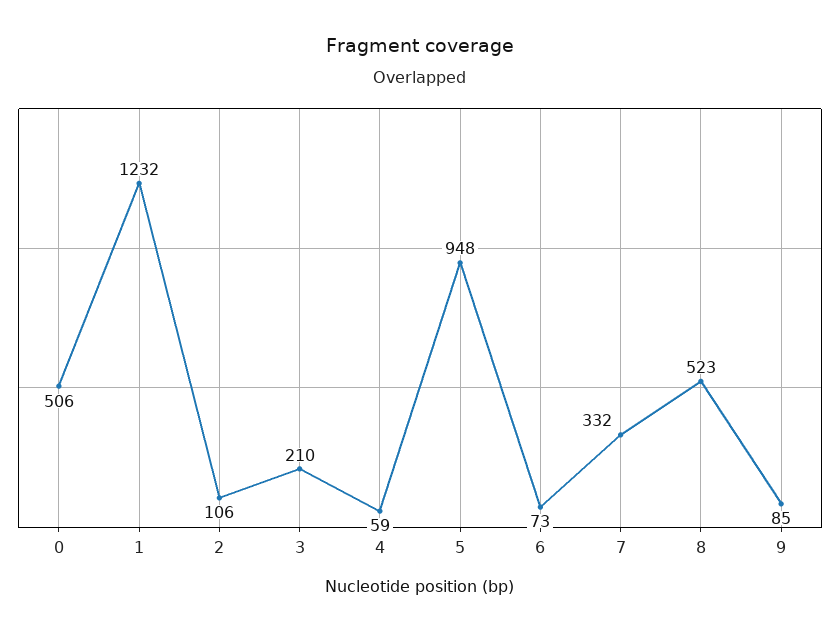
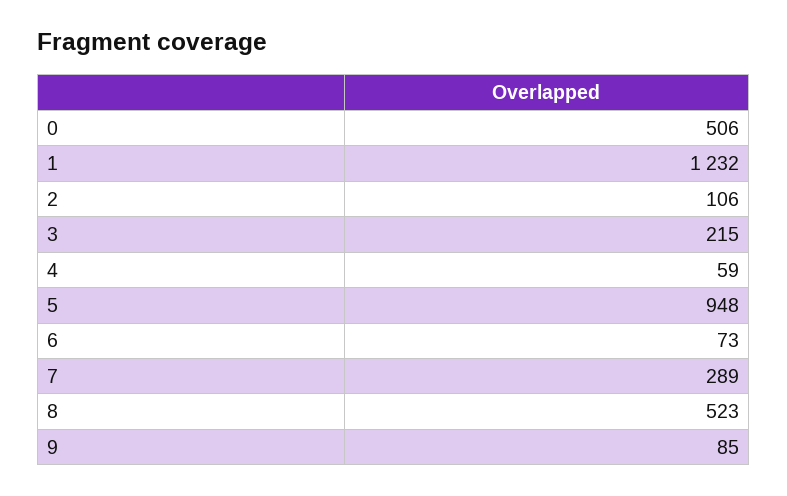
  {
    "0": 506,
    "1": 1232,
    "2": 106,
-   "3": 210,
+   "3": 215,
    "4": 59,
    "5": 948,
    "6": 73,
-   "7": 332,
+   "7": 289,
    "8": 523,
    "9": 85
  }

